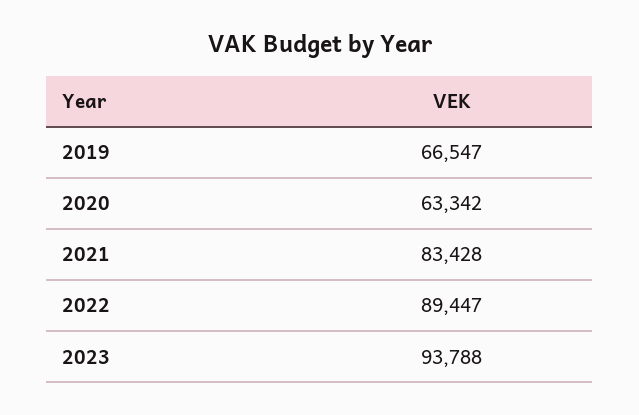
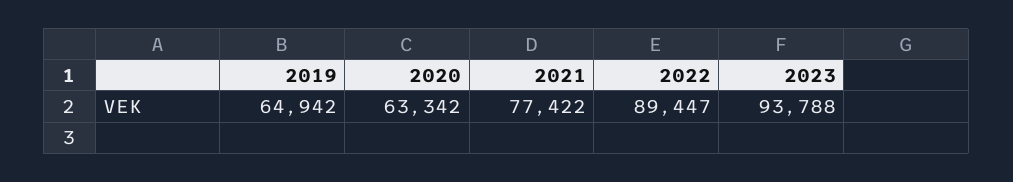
  {
-   "2019": 66547,
+   "2019": 64942,
    "2020": 63342,
-   "2021": 83428,
+   "2021": 77422,
    "2022": 89447,
    "2023": 93788
  }

